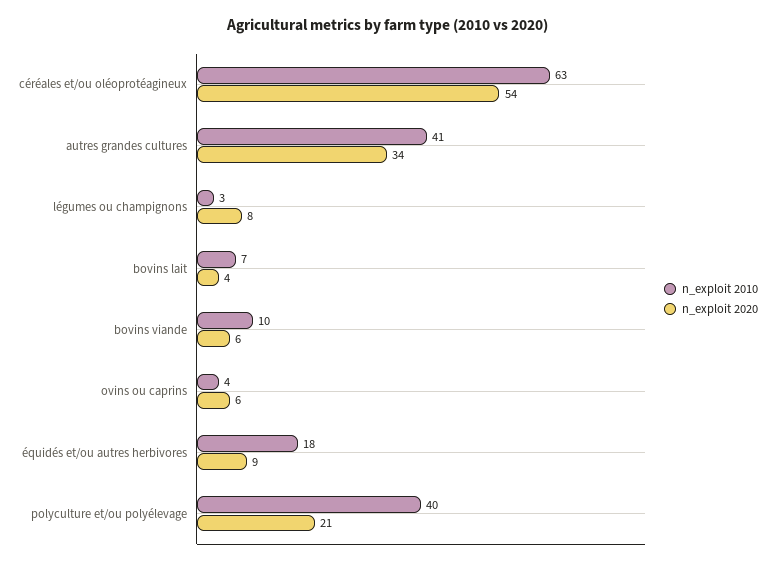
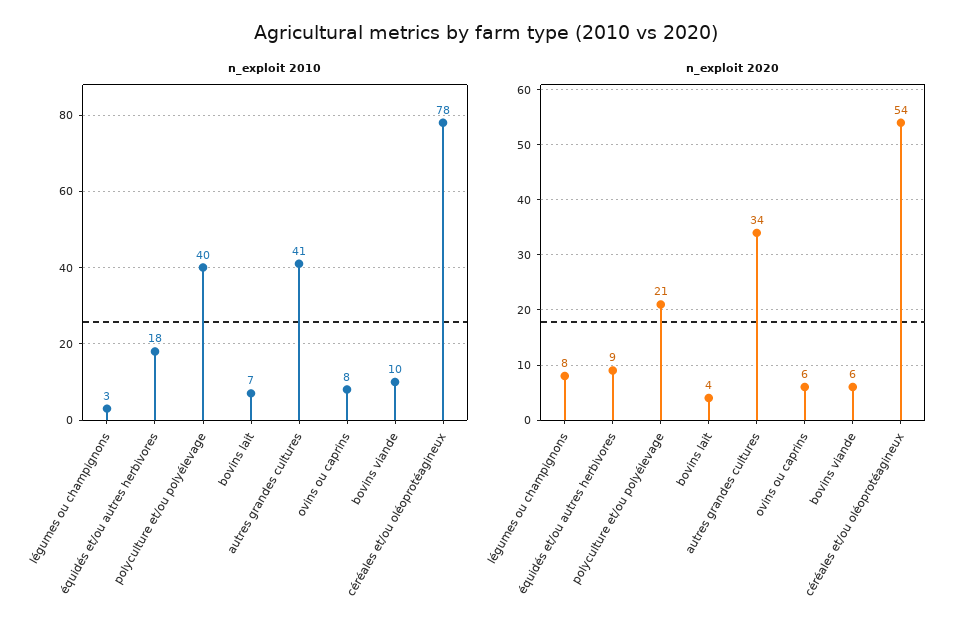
  {
    "n_exploit 2010": {
-     "céréales et/ou oléoprotéagineux": 63,
+     "céréales et/ou oléoprotéagineux": 78,
      "autres grandes cultures": 41,
      "légumes ou champignons": 3,
      "bovins lait": 7,
      "bovins viande": 10,
-     "ovins ou caprins": 4,
+     "ovins ou caprins": 8,
      "équidés et/ou autres herbivores": 18,
      "polyculture et/ou polyélevage": 40
    },
    "n_exploit 2020": {
      "céréales et/ou oléoprotéagineux": 54,
      "autres grandes cultures": 34,
      "légumes ou champignons": 8,
      "bovins lait": 4,
      "bovins viande": 6,
      "ovins ou caprins": 6,
      "équidés et/ou autres herbivores": 9,
      "polyculture et/ou polyélevage": 21
    }
  }

